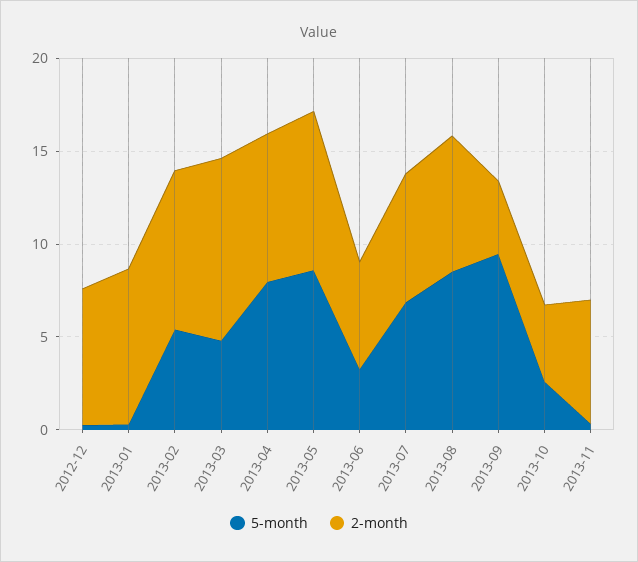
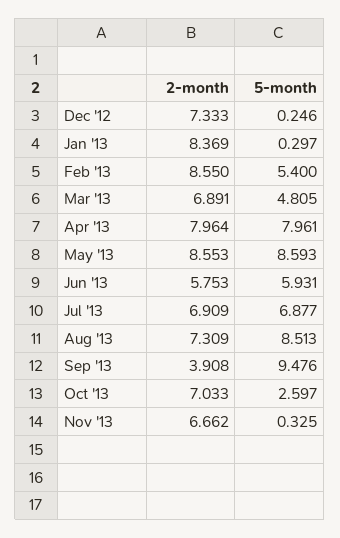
  {
    "5-month": {
      "2012-12": 0.246,
      "2013-01": 0.297,
      "2013-02": 5.4,
      "2013-03": 4.805,
      "2013-04": 7.961,
      "2013-05": 8.593,
-     "2013-06": 3,
+     "2013-06": 5.931,
      "2013-07": 6.877,
      "2013-08": 8.513,
      "2013-09": 9.476,
      "2013-10": 2.597,
      "2013-11": 0.325
    },
    "2-month": {
      "2012-12": 7.333,
      "2013-01": 8.369,
      "2013-02": 8.55,
-     "2013-03": 10,
+     "2013-03": 6.891,
      "2013-04": 7.964,
      "2013-05": 8.553,
      "2013-06": 5.753,
      "2013-07": 6.909,
      "2013-08": 7.309,
      "2013-09": 3.908,
-     "2013-10": 4,
+     "2013-10": 7.033,
      "2013-11": 6.662
    }
  }

